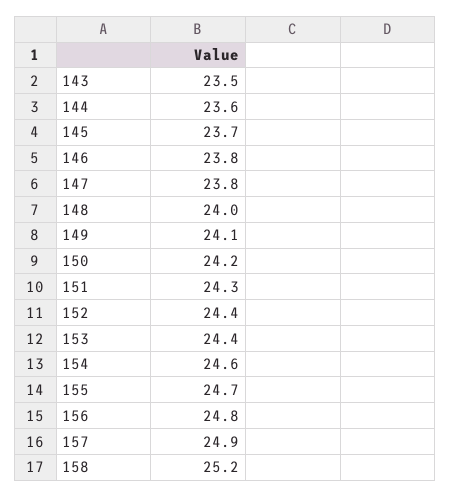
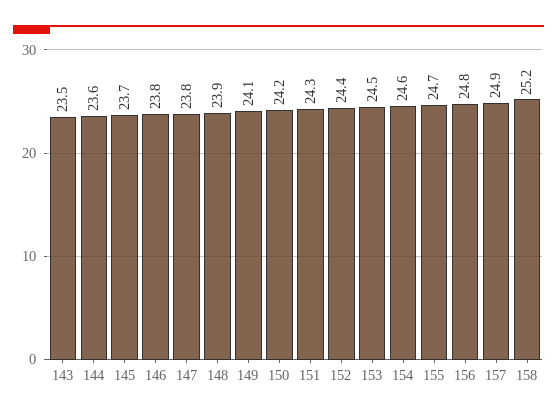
  {
    "143": 23.5,
    "144": 23.6,
    "145": 23.7,
    "146": 23.8,
    "147": 23.8,
-   "148": 24,
+   "148": 23.9,
    "149": 24.1,
    "150": 24.2,
    "151": 24.3,
    "152": 24.4,
-   "153": 24.4,
+   "153": 24.5,
    "154": 24.6,
    "155": 24.7,
    "156": 24.8,
    "157": 24.9,
    "158": 25.2
  }

